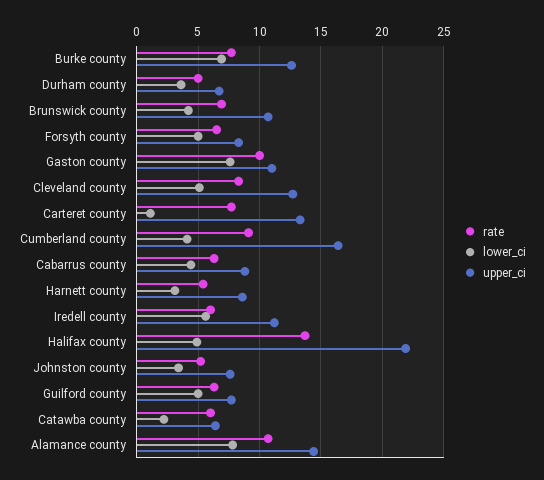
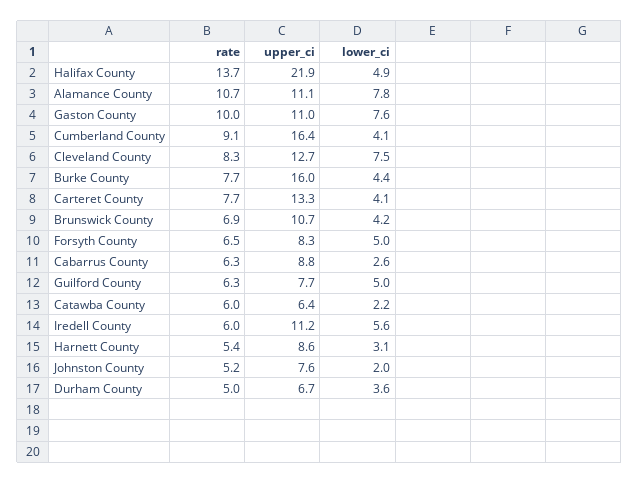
  {
    "rate": {
      "Burke county": 7.7,
      "Durham county": 5,
      "Brunswick county": 6.9,
      "Forsyth county": 6.5,
      "Gaston county": 10,
      "Cleveland county": 8.3,
      "Carteret county": 7.7,
      "Cumberland county": 9.1,
      "Cabarrus county": 6.3,
      "Harnett county": 5.4,
      "Iredell county": 6,
      "Halifax county": 13.7,
      "Johnston county": 5.2,
      "Guilford county": 6.3,
      "Catawba county": 6,
      "Alamance county": 10.7
    },
    "lower_ci": {
-     "Burke county": 7,
+     "Burke county": 4.4,
      "Durham county": 3.6,
      "Brunswick county": 4.2,
      "Forsyth county": 5,
      "Gaston county": 7.6,
-     "Cleveland county": 5,
+     "Cleveland county": 7.5,
-     "Carteret county": 1,
+     "Carteret county": 4.1,
      "Cumberland county": 4.1,
-     "Cabarrus county": 4.5,
+     "Cabarrus county": 2.6,
      "Harnett county": 3.1,
      "Iredell county": 5.6,
      "Halifax county": 4.9,
-     "Johnston county": 3.5,
+     "Johnston county": 2,
      "Guilford county": 5,
      "Catawba county": 2.2,
      "Alamance county": 7.8
    },
    "upper_ci": {
-     "Burke county": 12.5,
+     "Burke county": 16,
      "Durham county": 6.7,
      "Brunswick county": 10.7,
      "Forsyth county": 8.3,
      "Gaston county": 11,
      "Cleveland county": 12.7,
      "Carteret county": 13.3,
      "Cumberland county": 16.4,
      "Cabarrus county": 8.8,
      "Harnett county": 8.6,
      "Iredell county": 11.2,
      "Halifax county": 21.9,
      "Johnston county": 7.6,
      "Guilford county": 7.7,
      "Catawba county": 6.4,
-     "Alamance county": 14.5
+     "Alamance county": 11.1
    }
  }

